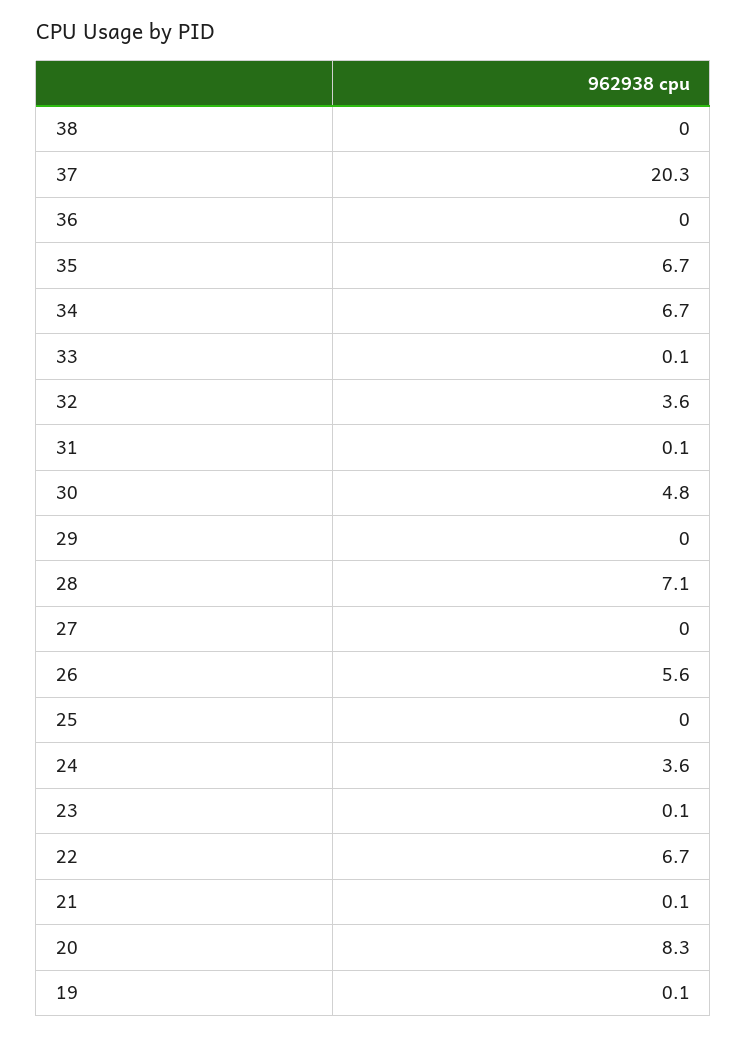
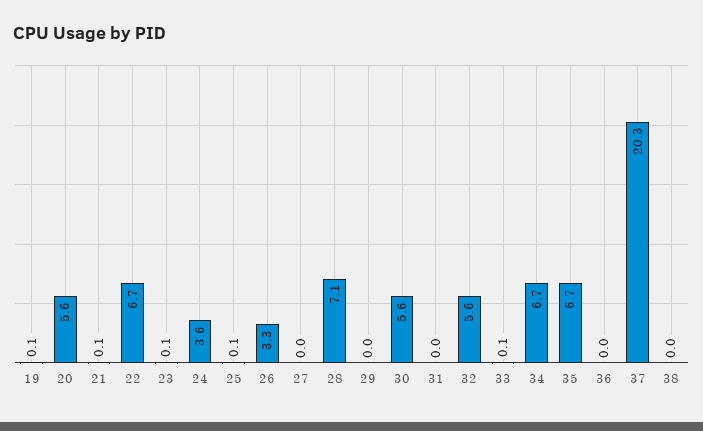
  {
    "38": 0,
    "37": 20.3,
    "36": 0,
    "35": 6.7,
    "34": 6.7,
    "33": 0.1,
-   "32": 3.6,
+   "32": 5.6,
-   "31": 0.1,
+   "31": 0,
-   "30": 4.8,
+   "30": 5.6,
    "29": 0,
    "28": 7.1,
    "27": 0,
-   "26": 5.6,
+   "26": 3.3,
-   "25": 0,
+   "25": 0.1,
    "24": 3.6,
    "23": 0.1,
    "22": 6.7,
    "21": 0.1,
-   "20": 8.3,
+   "20": 5.6,
    "19": 0.1
  }

